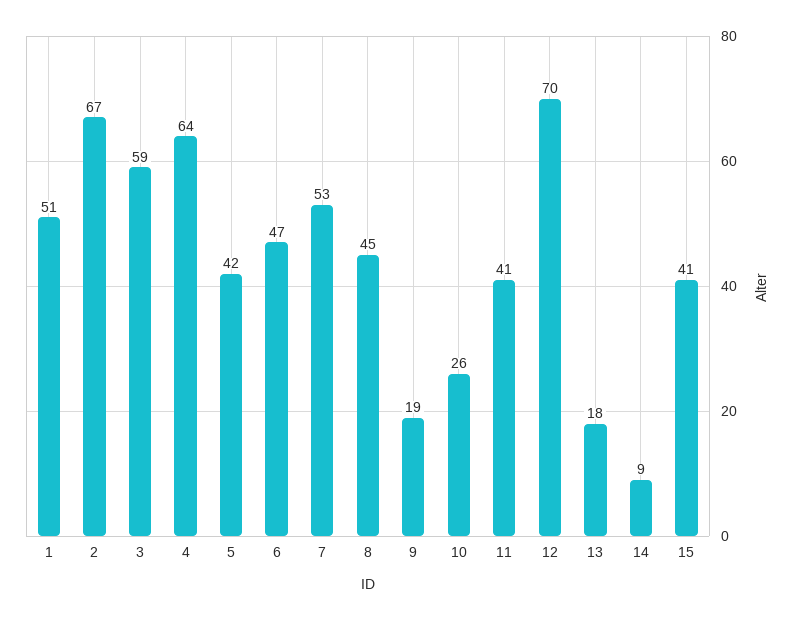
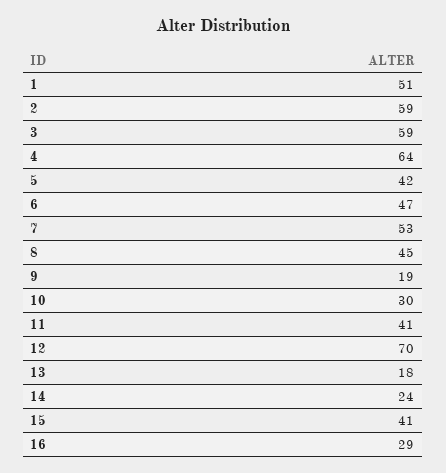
  {
    "1": 51,
-   "2": 67,
+   "2": 59,
    "3": 59,
    "4": 64,
    "5": 42,
    "6": 47,
    "7": 53,
    "8": 45,
    "9": 19,
-   "10": 26,
+   "10": 30,
    "11": 41,
    "12": 70,
    "13": 18,
-   "14": 9,
+   "14": 24,
-   "15": 41
+   "15": 41,
+   "16": 29
  }

